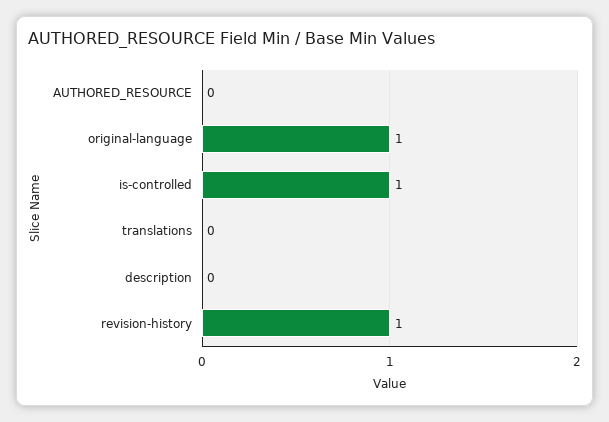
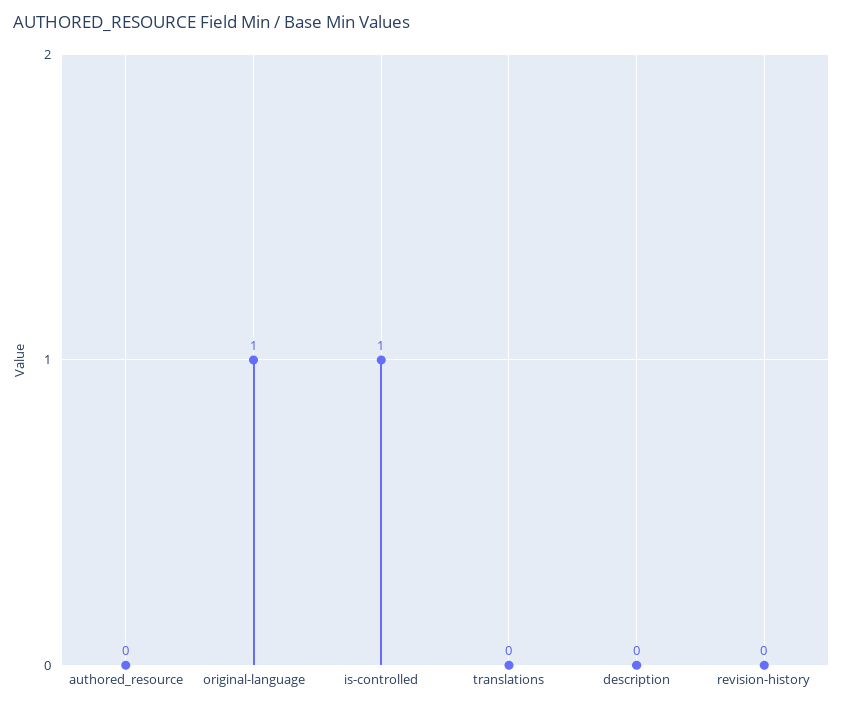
  {
    "AUTHORED_RESOURCE": 0,
    "original-language": 1,
    "is-controlled": 1,
    "translations": 0,
    "description": 0,
-   "revision-history": 1
+   "revision-history": 0
  }

